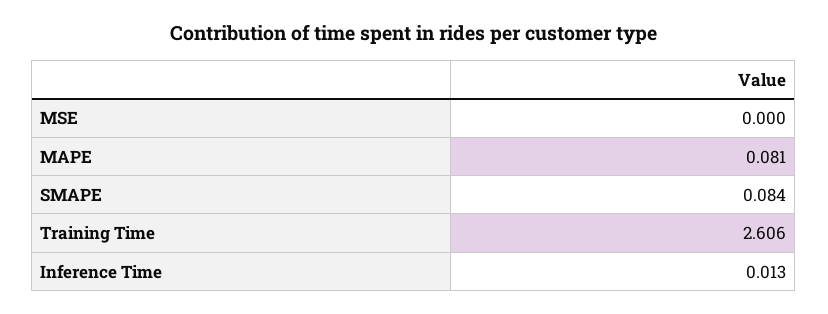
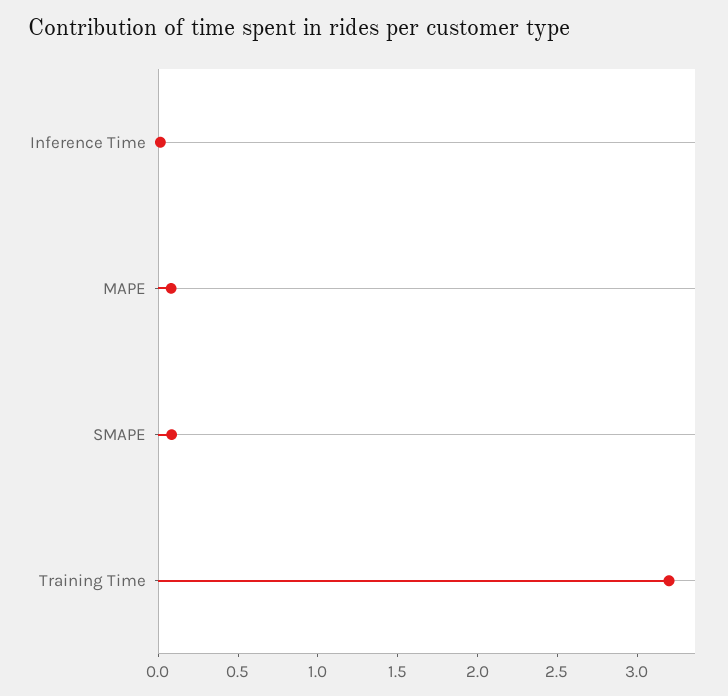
  {
-   "MSE": 0,
    "MAPE": 0.081,
    "SMAPE": 0.084,
-   "Training Time": 2.606,
+   "Training Time": 3.2,
    "Inference Time": 0.013
  }

